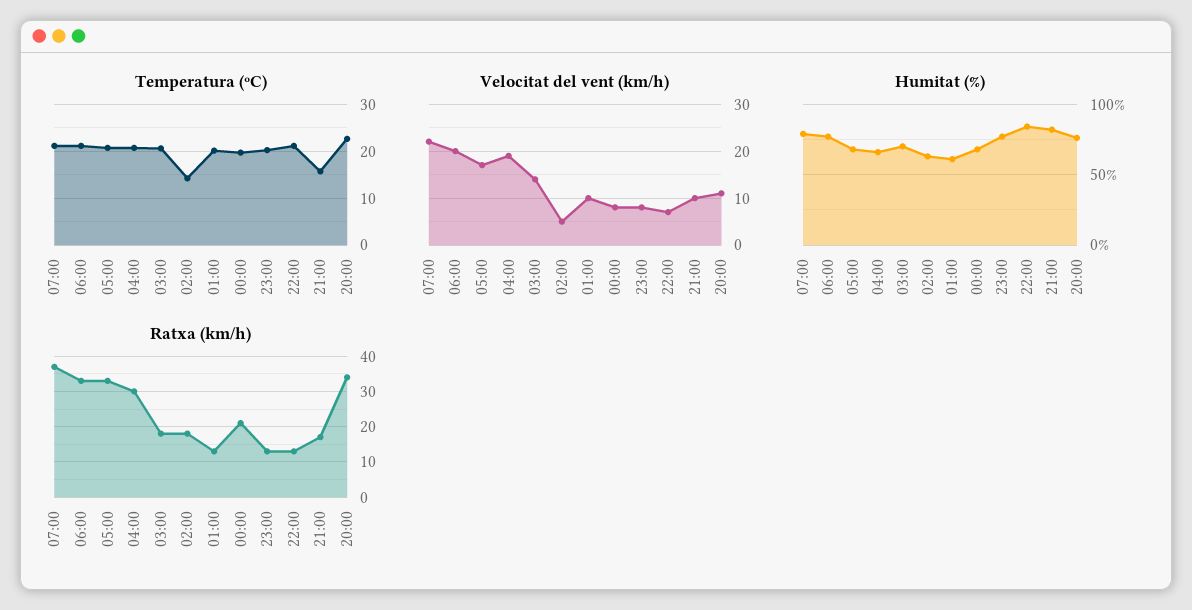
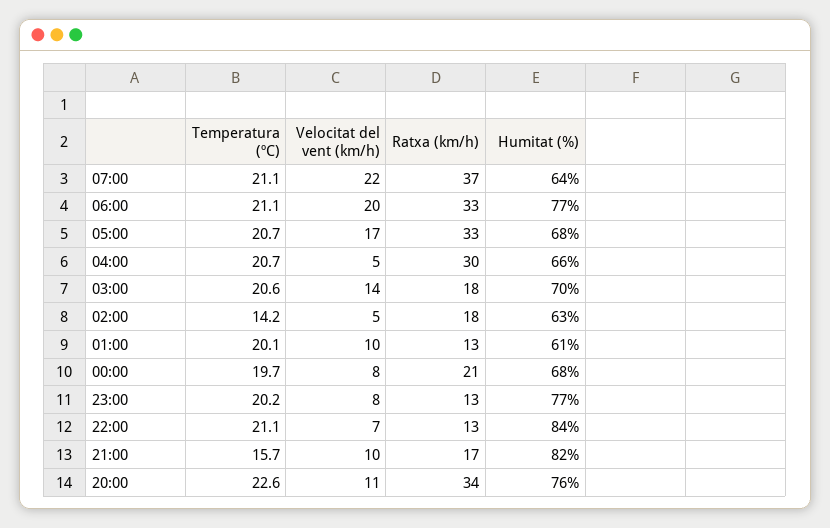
  {
    "Temperatura (ºC)": {
      "07:00": 21.1,
      "06:00": 21.1,
      "05:00": 20.7,
      "04:00": 20.7,
      "03:00": 20.6,
      "02:00": 14.2,
      "01:00": 20.1,
      "00:00": 19.7,
      "23:00": 20.2,
      "22:00": 21.1,
      "21:00": 15.7,
      "20:00": 22.6
    },
    "Velocitat del vent (km/h)": {
      "07:00": 22,
      "06:00": 20,
      "05:00": 17,
-     "04:00": 20,
+     "04:00": 5,
      "03:00": 14,
      "02:00": 5,
      "01:00": 10,
      "00:00": 8,
      "23:00": 8,
      "22:00": 7,
      "21:00": 10,
      "20:00": 11
    },
    "Humitat (%)": {
-     "07:00": 80,
+     "07:00": 64,
      "06:00": 77,
      "05:00": 68,
      "04:00": 66,
      "03:00": 70,
      "02:00": 63,
      "01:00": 61,
      "00:00": 68,
      "23:00": 77,
      "22:00": 84,
      "21:00": 82,
      "20:00": 76
    },
    "Ratxa (km/h)": {
      "07:00": 37,
      "06:00": 33,
      "05:00": 33,
      "04:00": 30,
      "03:00": 18,
      "02:00": 18,
      "01:00": 13,
      "00:00": 21,
      "23:00": 13,
      "22:00": 13,
      "21:00": 17,
      "20:00": 34
    }
  }

